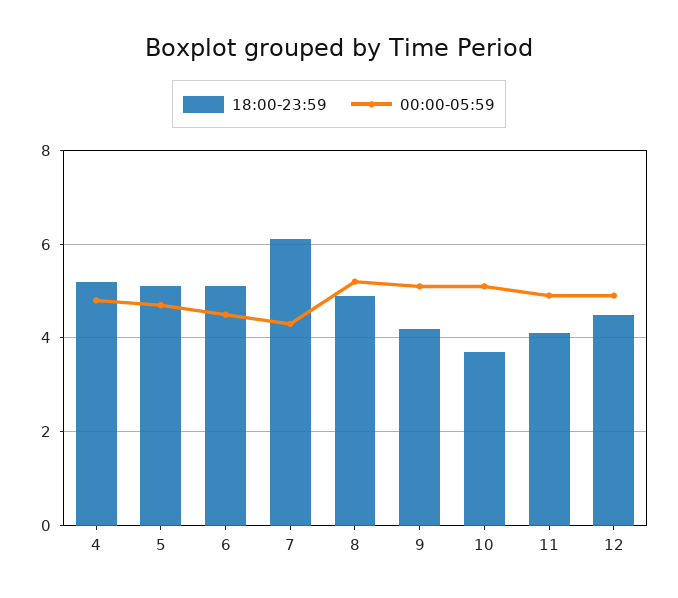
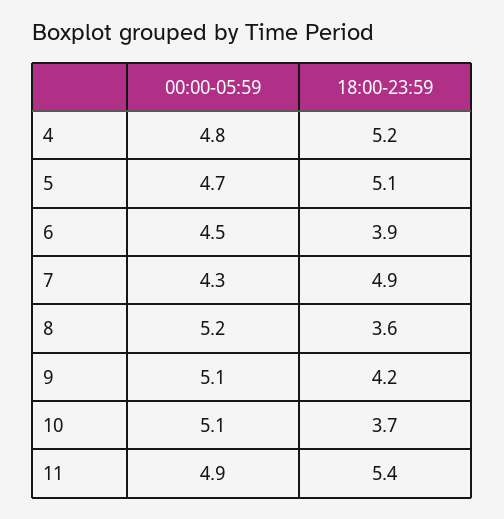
  {
    "18:00-23:59": {
      "4": 5.2,
      "5": 5.1,
-     "6": 5,
+     "6": 3.9,
-     "7": 6,
+     "7": 4.9,
-     "8": 5,
+     "8": 3.6,
      "9": 4.2,
      "10": 3.7,
-     "11": 4,
+     "11": 5.4
-     "12": 4.5
    },
    "00:00-05:59": {
      "4": 4.8,
      "5": 4.7,
      "6": 4.5,
      "7": 4.3,
      "8": 5.2,
      "9": 5.1,
      "10": 5.1,
-     "11": 4.9,
+     "11": 4.9
-     "12": 5
    }
  }

